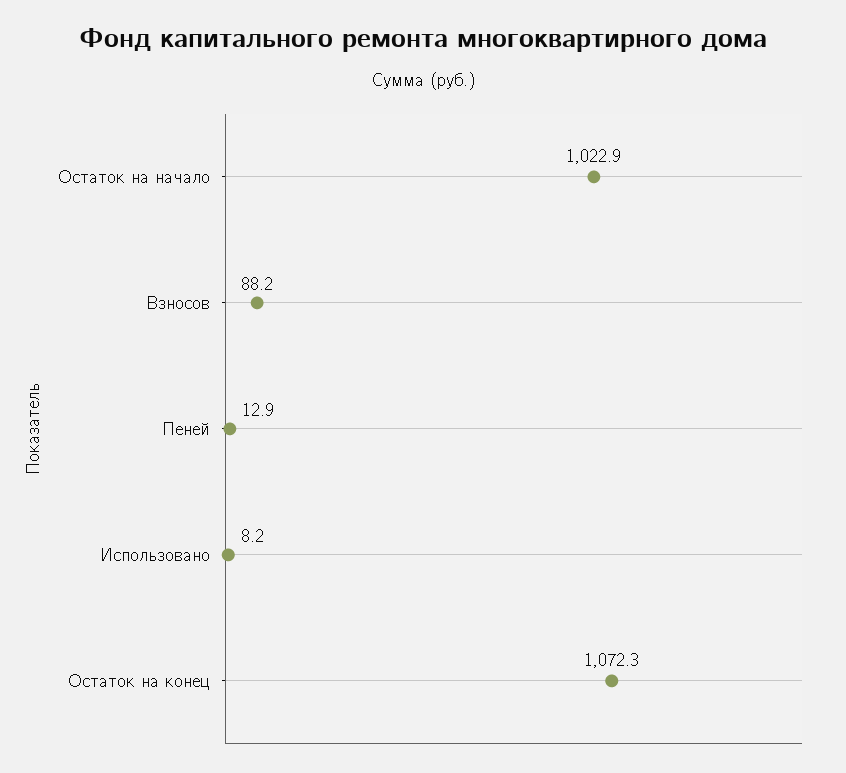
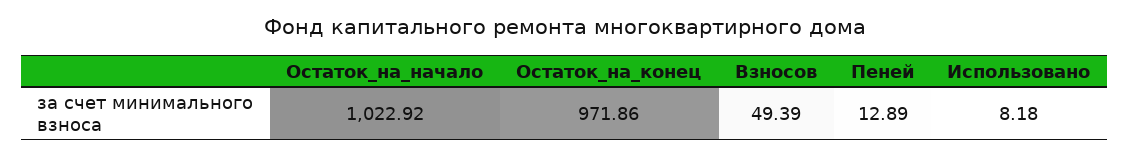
  {
    "Остаток на начало": 1022.92,
-   "Взносов": 88.2,
+   "Взносов": 49.39,
    "Пеней": 12.89,
    "Использовано": 8.18,
-   "Остаток на конец": 1072.3
+   "Остаток на конец": 971.86
  }

